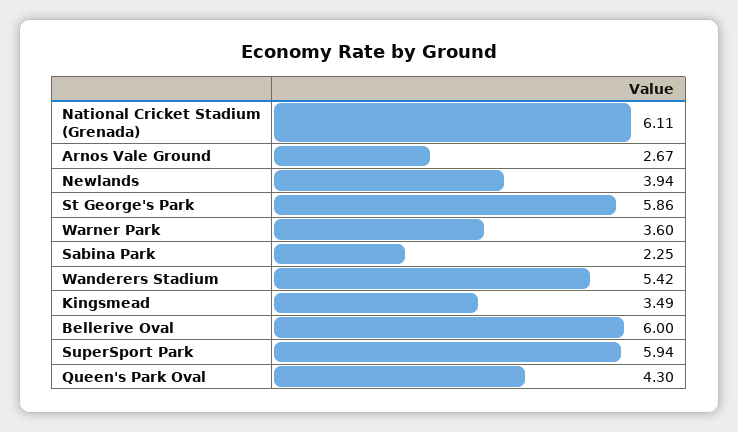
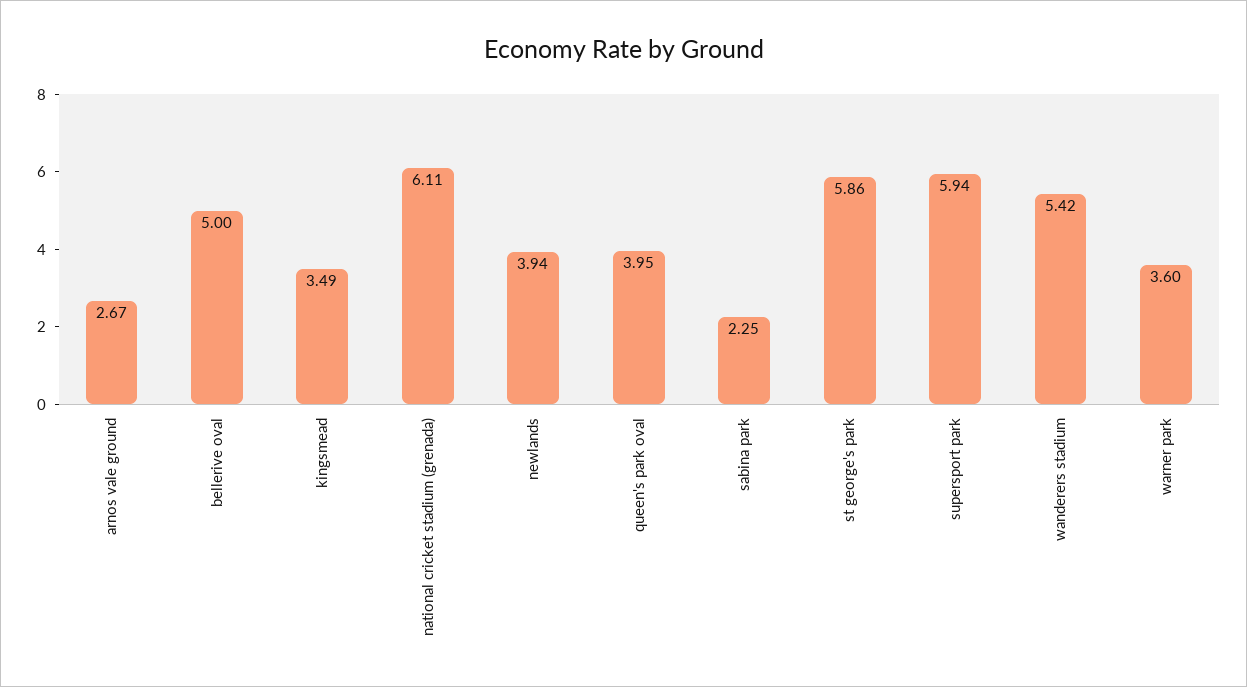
  {
    "National Cricket Stadium (Grenada)": 6.11,
    "Arnos Vale Ground": 2.67,
    "Newlands": 3.94,
    "St George's Park": 5.86,
    "Warner Park": 3.6,
    "Sabina Park": 2.25,
    "Wanderers Stadium": 5.42,
    "Kingsmead": 3.49,
-   "Bellerive Oval": 6,
+   "Bellerive Oval": 5,
    "SuperSport Park": 5.94,
-   "Queen's Park Oval": 4.3
+   "Queen's Park Oval": 3.95
  }

